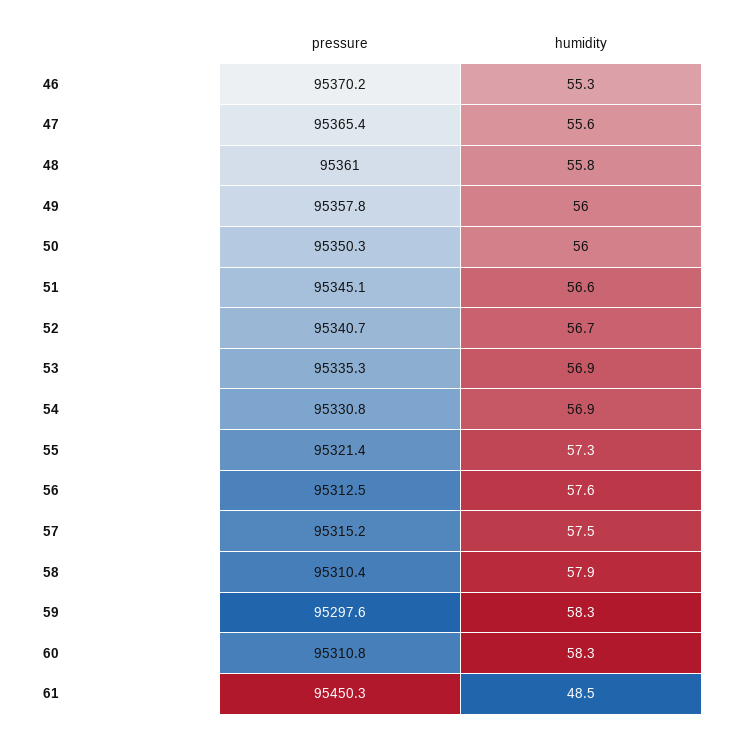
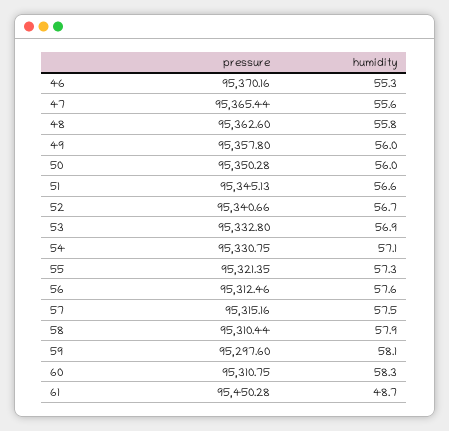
  {
    "pressure": {
      "46": 95370.16,
      "47": 95365.44,
-     "48": 95361,
+     "48": 95362.6,
      "49": 95357.8,
      "50": 95350.28,
      "51": 95345.13,
      "52": 95340.66,
-     "53": 95335.3,
+     "53": 95332.8,
      "54": 95330.75,
      "55": 95321.35,
      "56": 95312.46,
      "57": 95315.16,
      "58": 95310.44,
      "59": 95297.6,
      "60": 95310.75,
      "61": 95450.28
    },
    "humidity": {
      "46": 55.3,
      "47": 55.6,
      "48": 55.8,
      "49": 56,
      "50": 56,
      "51": 56.6,
      "52": 56.7,
      "53": 56.9,
-     "54": 56.9,
+     "54": 57.1,
      "55": 57.3,
      "56": 57.6,
      "57": 57.5,
      "58": 57.9,
-     "59": 58.3,
+     "59": 58.1,
      "60": 58.3,
-     "61": 48.5
+     "61": 48.7
    }
  }

